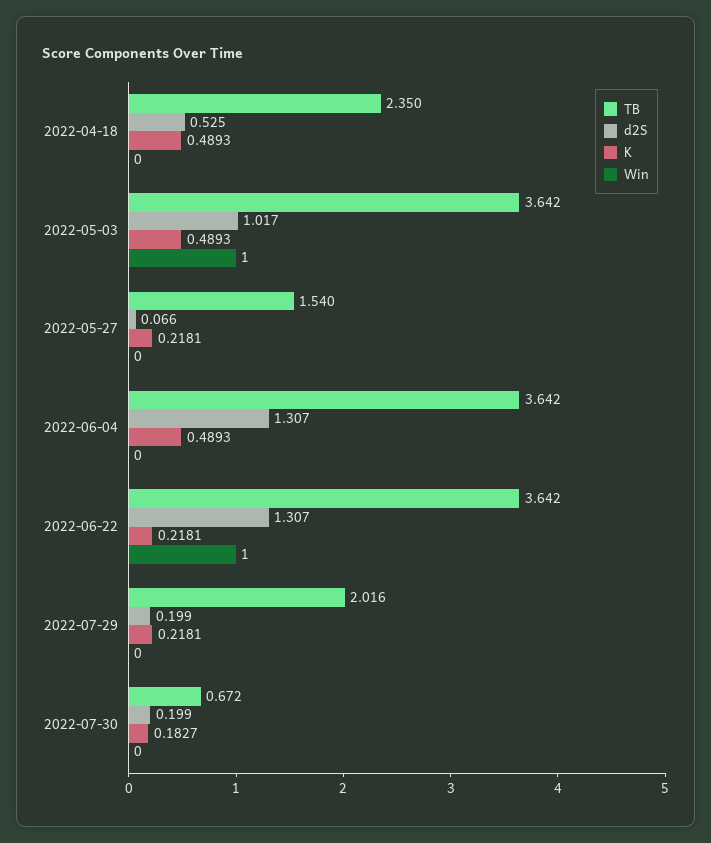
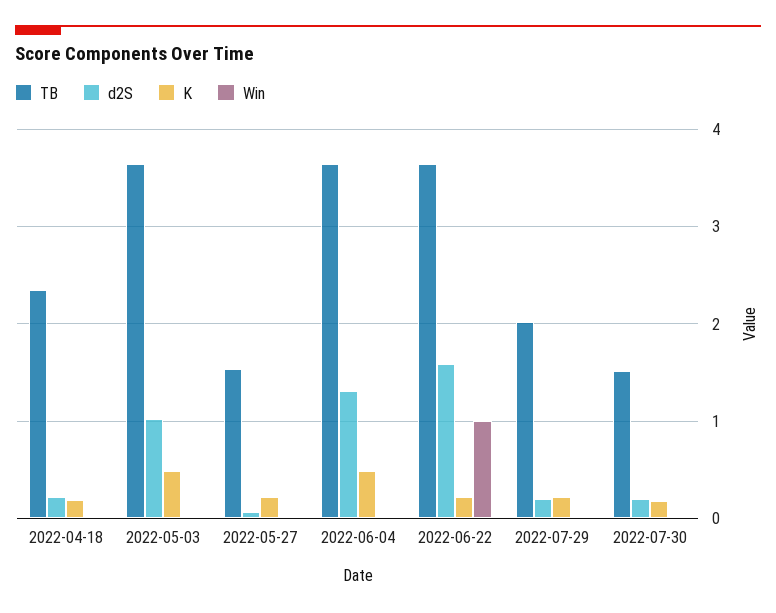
  {
    "TB": {
      "2022-04-18": 2.35,
      "2022-05-03": 3.642,
      "2022-05-27": 1.54,
      "2022-06-04": 3.642,
      "2022-06-22": 3.642,
      "2022-07-29": 2.016,
-     "2022-07-30": 0.672
+     "2022-07-30": 1.5
    },
    "d2S": {
-     "2022-04-18": 0.525,
+     "2022-04-18": 0.2,
      "2022-05-03": 1.017,
      "2022-05-27": 0.066,
      "2022-06-04": 1.307,
-     "2022-06-22": 1.307,
+     "2022-06-22": 1.6,
      "2022-07-29": 0.199,
      "2022-07-30": 0.199
    },
    "K": {
-     "2022-04-18": 0.4893,
+     "2022-04-18": 0.2,
      "2022-05-03": 0.4893,
      "2022-05-27": 0.2181,
      "2022-06-04": 0.4893,
      "2022-06-22": 0.2181,
      "2022-07-29": 0.2181,
      "2022-07-30": 0.1827
    },
    "Win": {
      "2022-04-18": 0,
-     "2022-05-03": 1,
+     "2022-05-03": 0,
      "2022-05-27": 0,
      "2022-06-04": 0,
      "2022-06-22": 1,
      "2022-07-29": 0,
      "2022-07-30": 0
    }
  }

